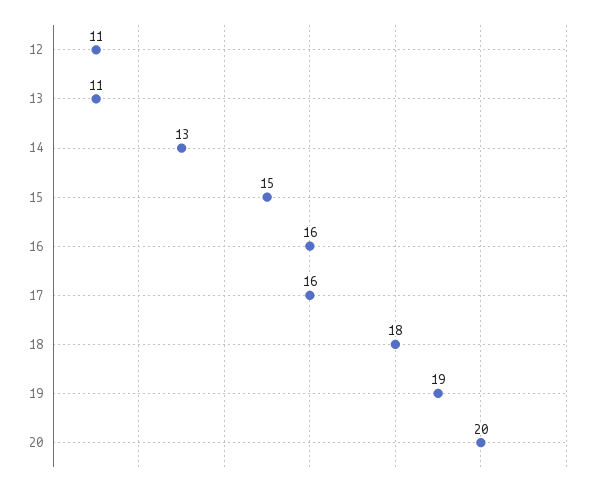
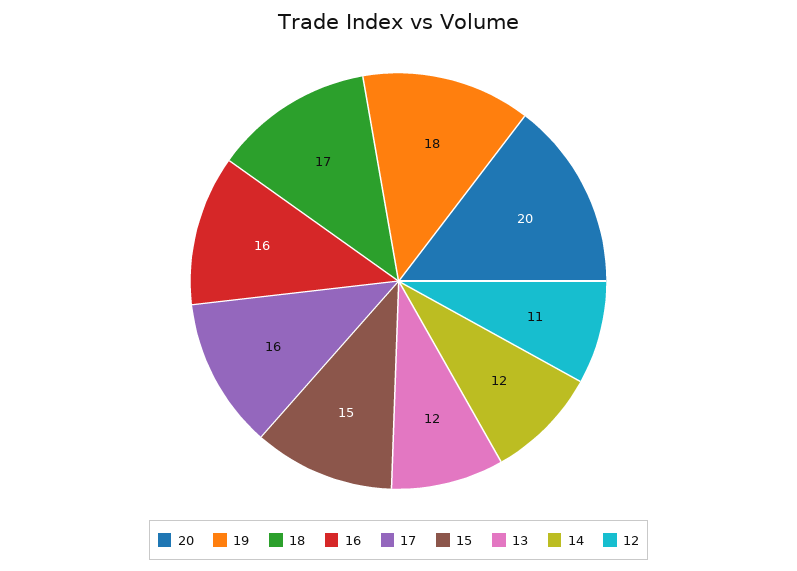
  {
    "12": 11,
-   "13": 11,
+   "13": 12,
-   "14": 13,
+   "14": 12,
    "15": 15,
    "16": 16,
    "17": 16,
-   "18": 18,
+   "18": 17,
-   "19": 19,
+   "19": 18,
    "20": 20
  }

